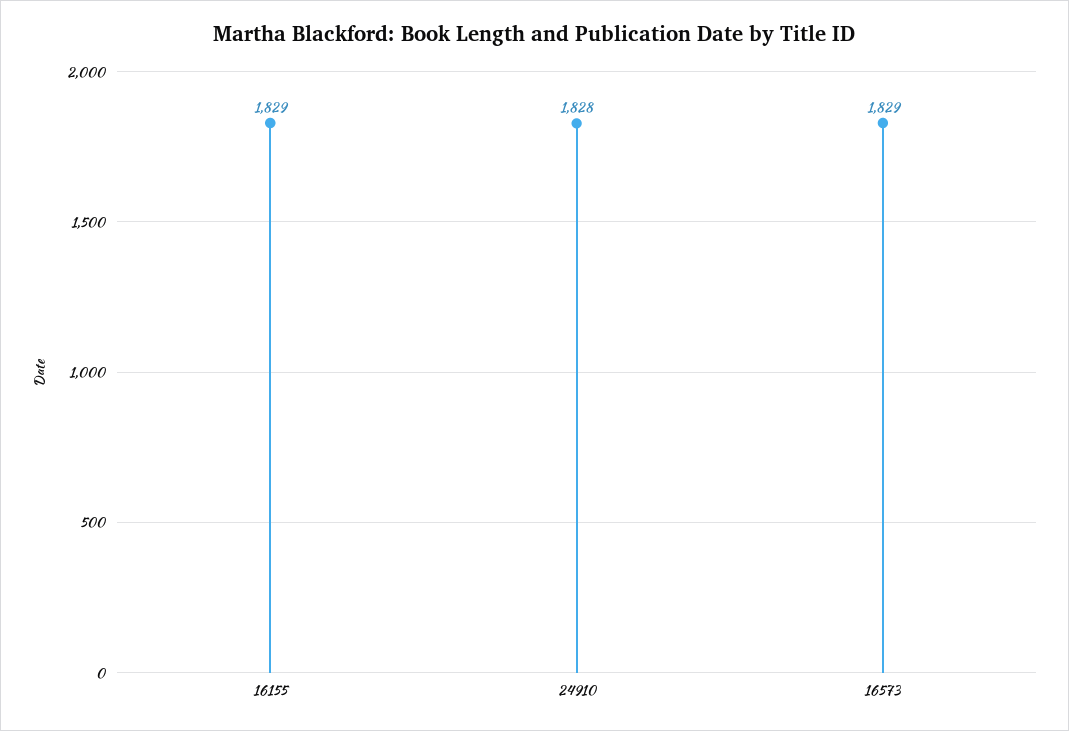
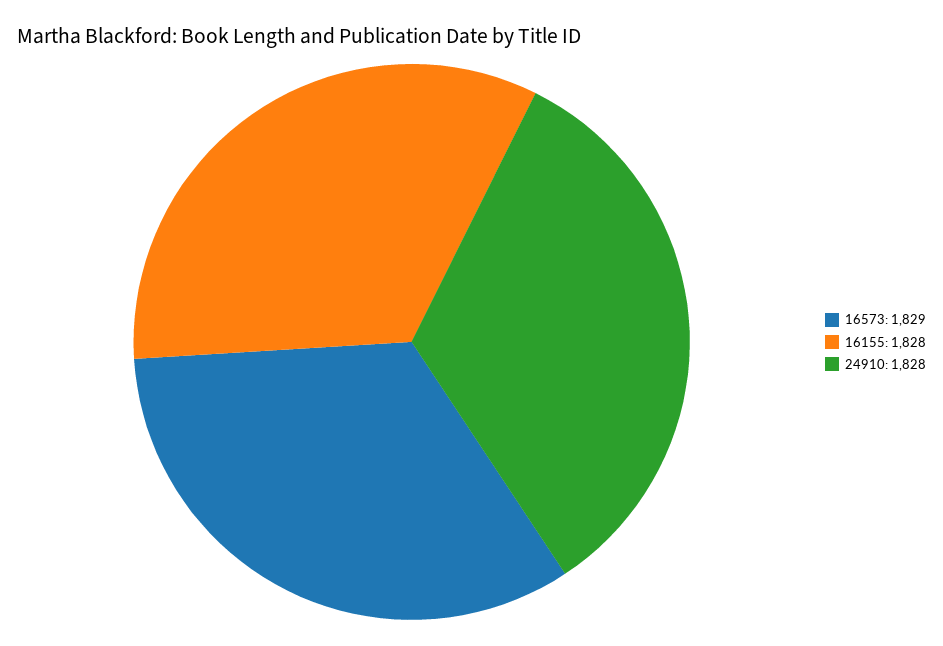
  {
-   "16155": 1829,
+   "16155": 1828,
    "24910": 1828,
    "16573": 1829
  }

